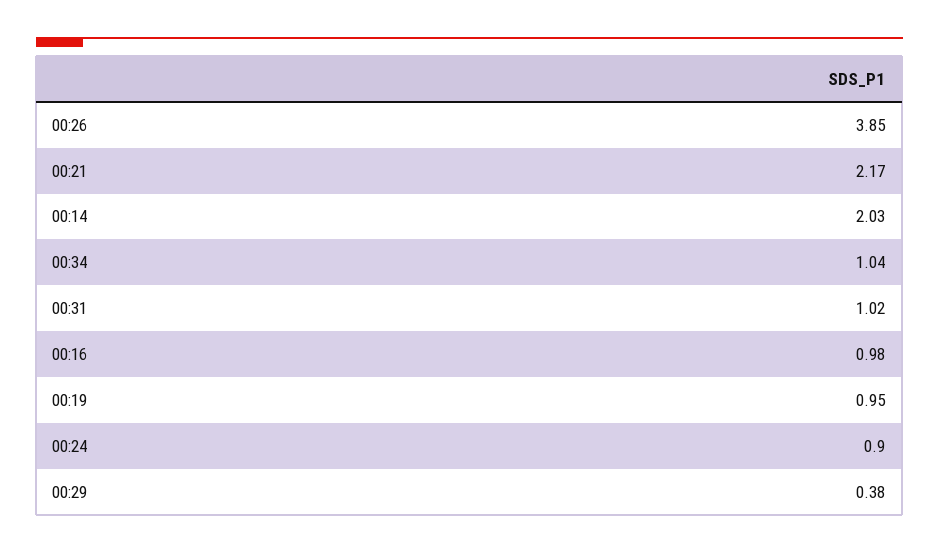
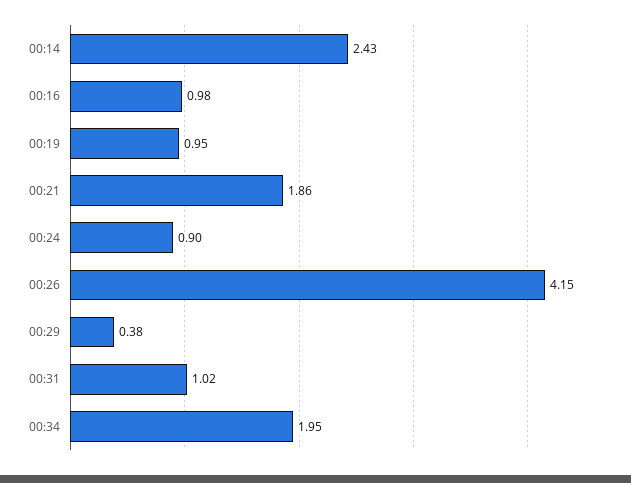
  {
-   "00:26": 3.85,
+   "00:26": 4.15,
-   "00:21": 2.17,
+   "00:21": 1.86,
-   "00:14": 2.03,
+   "00:14": 2.43,
-   "00:34": 1.04,
+   "00:34": 1.95,
    "00:31": 1.02,
    "00:16": 0.98,
    "00:19": 0.95,
    "00:24": 0.9,
    "00:29": 0.38
  }

